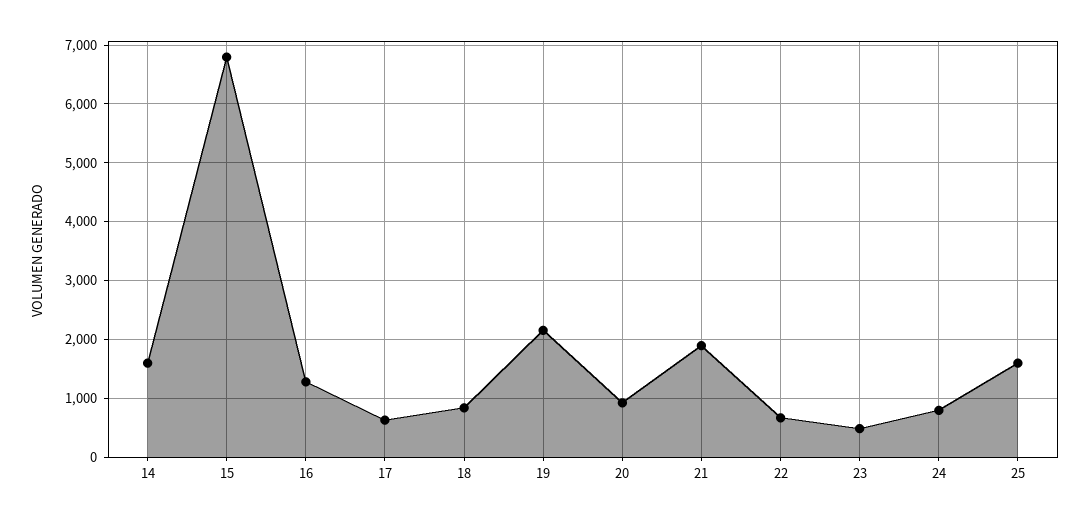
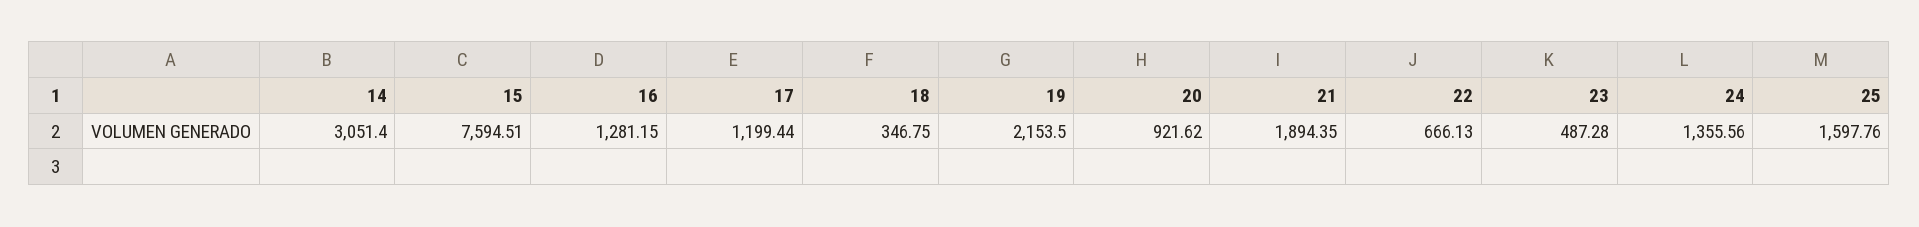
  {
-   "14": 1600,
+   "14": 3051.4,
-   "15": 6800,
+   "15": 7594.51,
    "16": 1281.15,
-   "17": 600,
+   "17": 1199.44,
-   "18": 800,
+   "18": 346.75,
    "19": 2153.5,
    "20": 921.62,
    "21": 1894.35,
    "22": 666.13,
    "23": 487.28,
-   "24": 800,
+   "24": 1355.56,
    "25": 1597.76
  }

